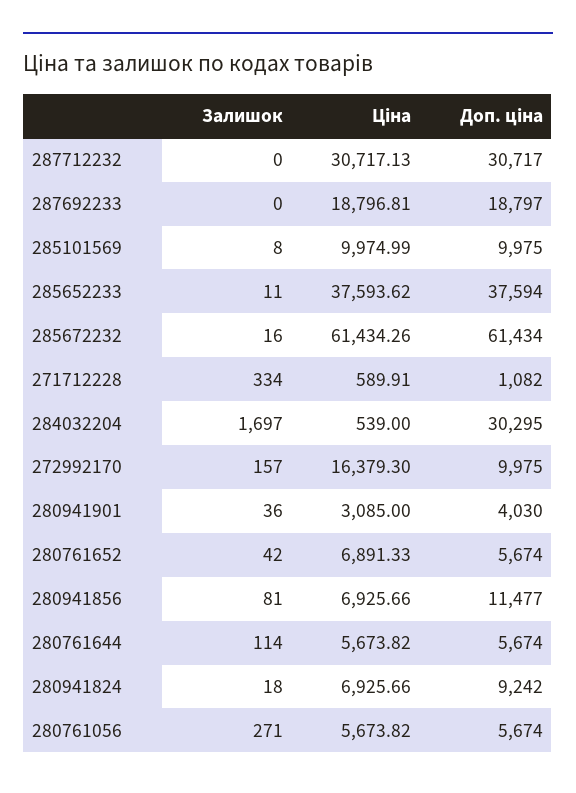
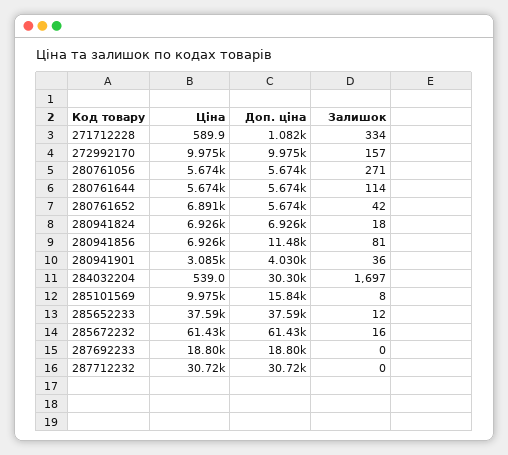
  {
    "Залишок": {
      "287712232": 0,
      "287692233": 0,
      "285101569": 8,
-     "285652233": 11,
+     "285652233": 12,
      "285672232": 16,
      "271712228": 334,
      "284032204": 1697,
      "272992170": 157,
      "280941901": 36,
      "280761652": 42,
      "280941856": 81,
      "280761644": 114,
      "280941824": 18,
      "280761056": 271
    },
    "Ціна": {
      "287712232": 30717.13,
      "287692233": 18796.81,
      "285101569": 9974.99,
      "285652233": 37593.62,
      "285672232": 61434.26,
      "271712228": 589.91,
      "284032204": 539,
-     "272992170": 16379.3,
+     "272992170": 9975,
      "280941901": 3085,
      "280761652": 6891.33,
      "280941856": 6925.66,
      "280761644": 5673.82,
      "280941824": 6925.66,
      "280761056": 5673.82
    },
    "Доп. ціна": {
      "287712232": 30717,
      "287692233": 18797,
-     "285101569": 9975,
+     "285101569": 15840,
      "285652233": 37594,
      "285672232": 61434,
      "271712228": 1082,
      "284032204": 30295,
      "272992170": 9975,
      "280941901": 4030,
      "280761652": 5674,
      "280941856": 11477,
      "280761644": 5674,
-     "280941824": 9242,
+     "280941824": 6926,
      "280761056": 5674
    }
  }

